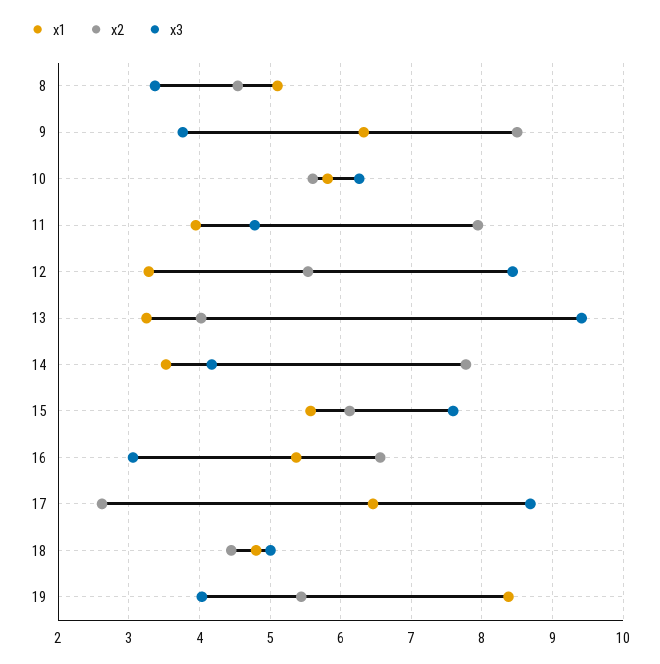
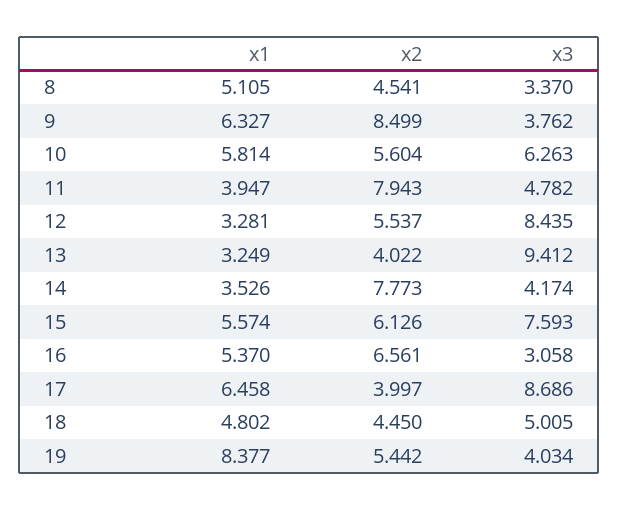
  {
    "x1": {
      "8": 5.105,
      "9": 6.327,
      "10": 5.814,
      "11": 3.947,
      "12": 3.281,
      "13": 3.249,
      "14": 3.526,
      "15": 5.574,
      "16": 5.37,
      "17": 6.458,
      "18": 4.802,
      "19": 8.377
    },
    "x2": {
      "8": 4.541,
      "9": 8.499,
      "10": 5.604,
      "11": 7.943,
      "12": 5.537,
      "13": 4.022,
      "14": 7.773,
      "15": 6.126,
      "16": 6.561,
-     "17": 2.6,
+     "17": 3.997,
      "18": 4.45,
      "19": 5.442
    },
    "x3": {
      "8": 3.37,
      "9": 3.762,
      "10": 6.263,
      "11": 4.782,
      "12": 8.435,
      "13": 9.412,
      "14": 4.174,
      "15": 7.593,
      "16": 3.058,
      "17": 8.686,
      "18": 5.005,
      "19": 4.034
    }
  }

